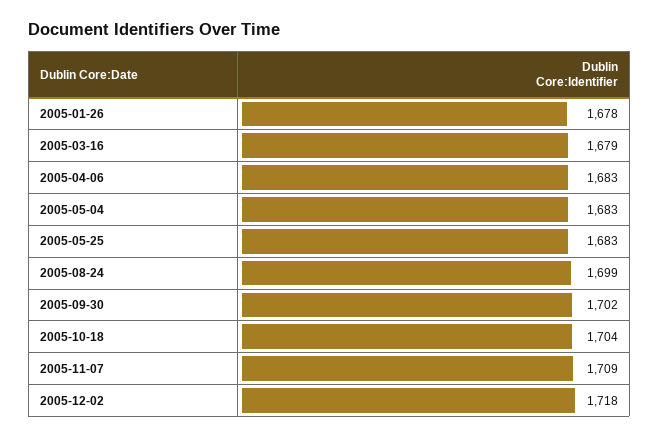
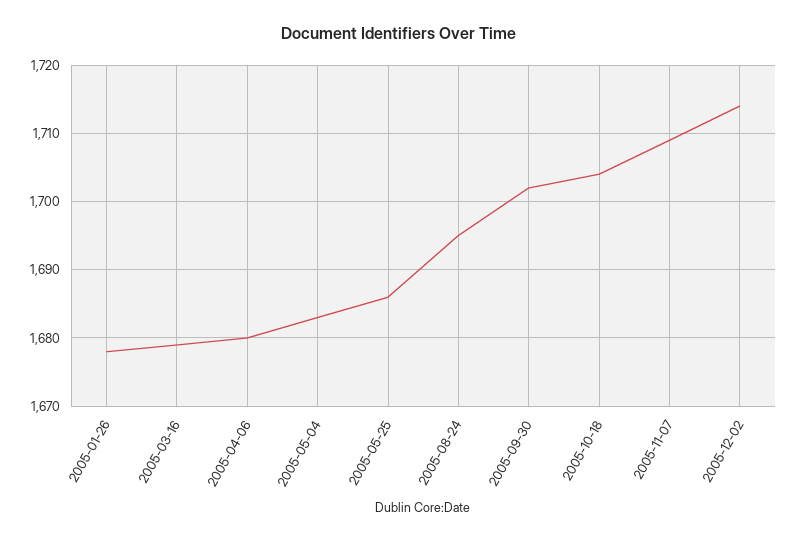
  {
    "2005-01-26": 1678,
    "2005-03-16": 1679,
-   "2005-04-06": 1683,
+   "2005-04-06": 1680,
    "2005-05-04": 1683,
-   "2005-05-25": 1683,
+   "2005-05-25": 1686,
-   "2005-08-24": 1699,
+   "2005-08-24": 1695,
    "2005-09-30": 1702,
    "2005-10-18": 1704,
    "2005-11-07": 1709,
-   "2005-12-02": 1718
+   "2005-12-02": 1714
  }

